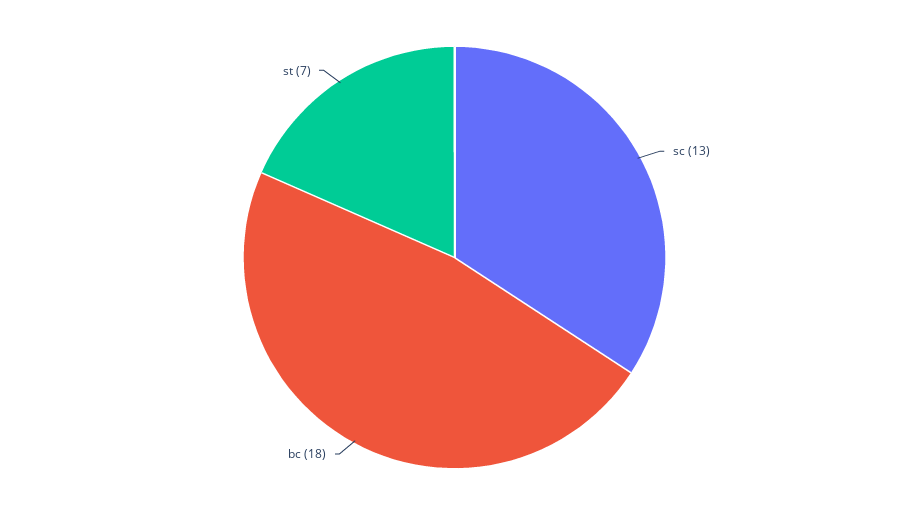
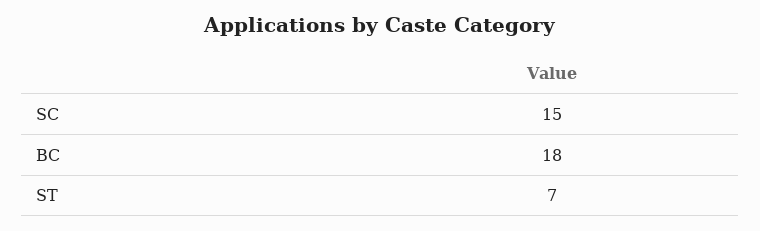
  {
-   "sc": 13,
+   "sc": 15,
    "bc": 18,
    "st": 7
  }

